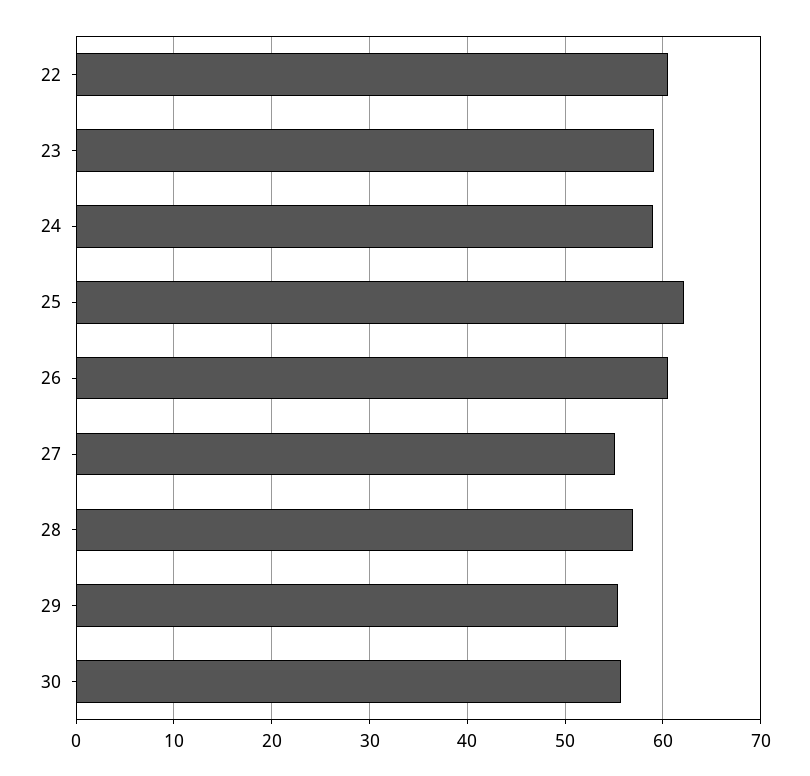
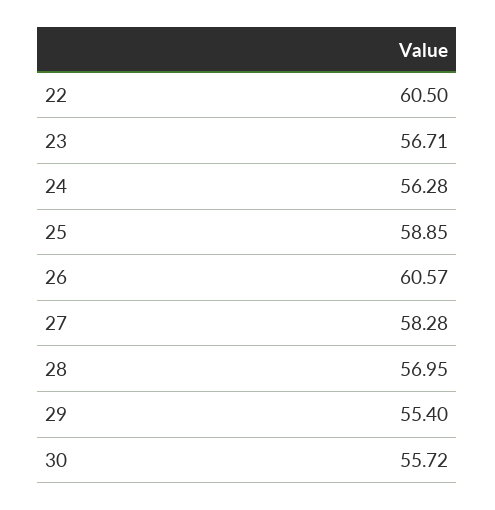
  {
    "22": 60.5,
-   "23": 59,
+   "23": 56.71,
-   "24": 59,
+   "24": 56.28,
-   "25": 62,
+   "25": 58.85,
    "26": 60.57,
-   "27": 55,
+   "27": 58.28,
    "28": 56.95,
    "29": 55.4,
    "30": 55.72
  }

